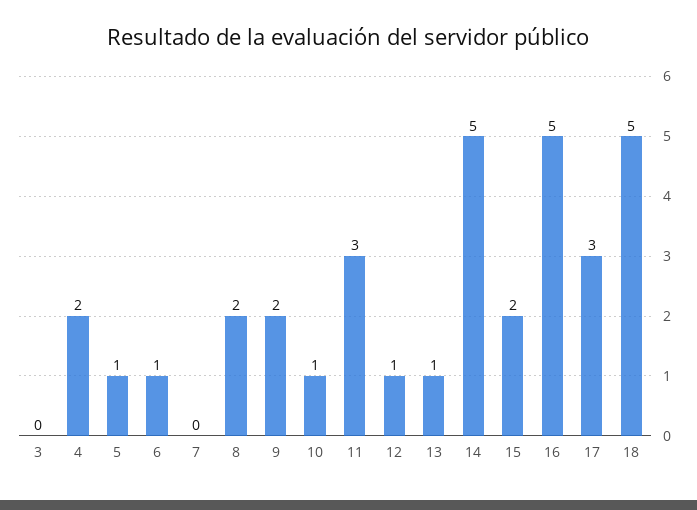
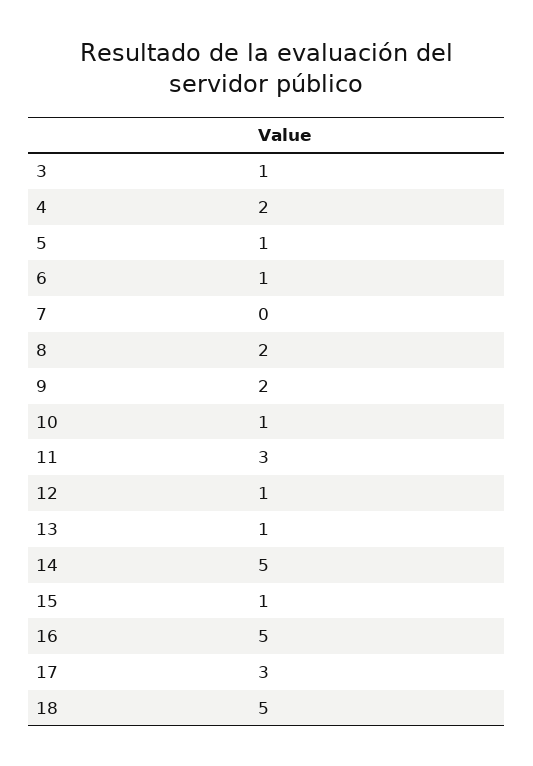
  {
-   "3": 0,
+   "3": 1,
    "4": 2,
    "5": 1,
    "6": 1,
    "7": 0,
    "8": 2,
    "9": 2,
    "10": 1,
    "11": 3,
    "12": 1,
    "13": 1,
    "14": 5,
-   "15": 2,
+   "15": 1,
    "16": 5,
    "17": 3,
    "18": 5
  }

